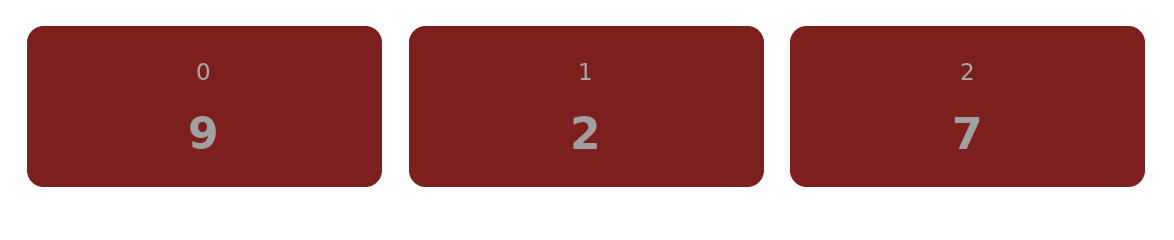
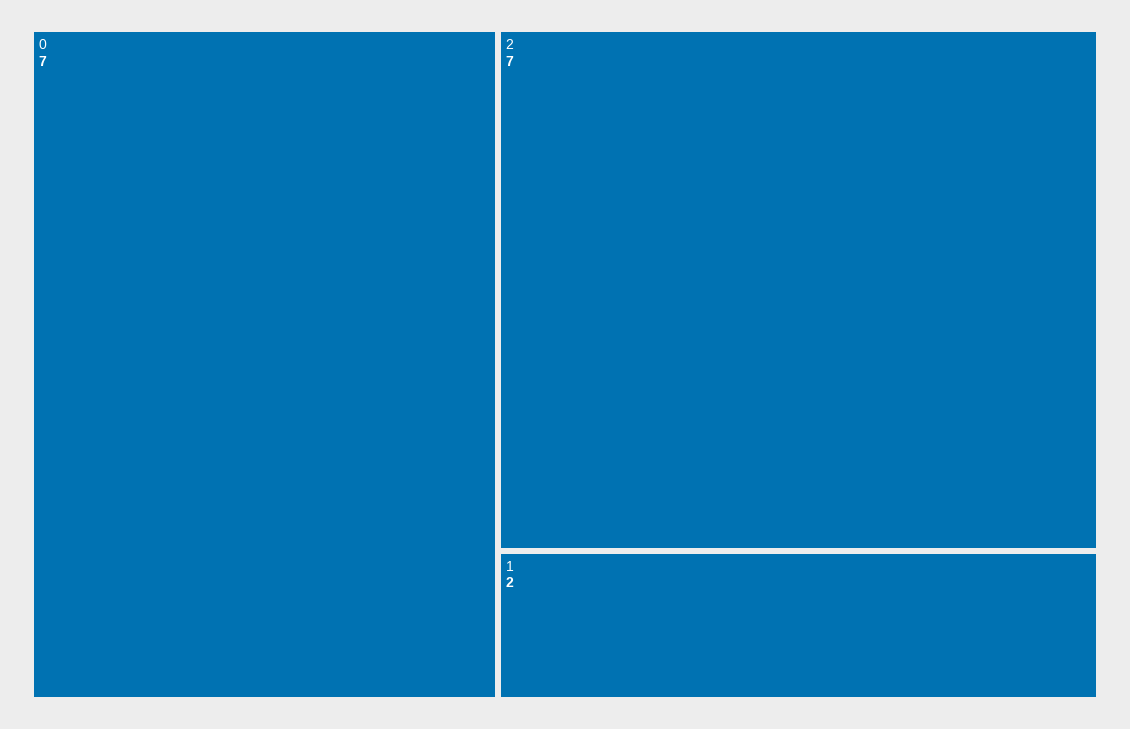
  {
-   "0": 9,
+   "0": 7,
    "1": 2,
    "2": 7
  }

